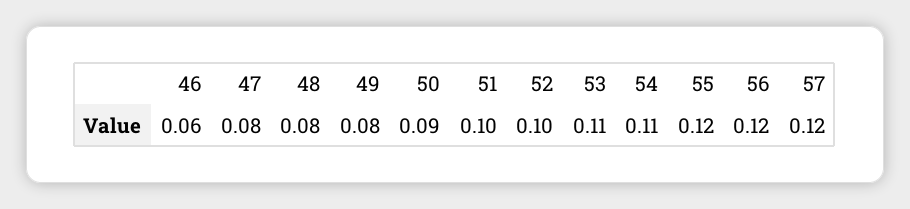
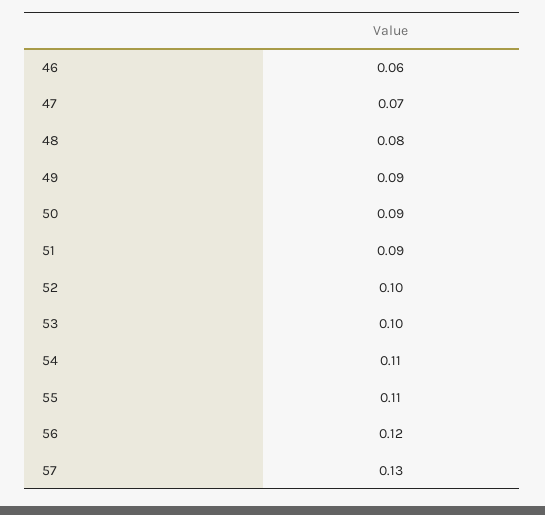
  {
    "46": 0.06,
-   "47": 0.08,
+   "47": 0.07,
    "48": 0.08,
-   "49": 0.08,
+   "49": 0.09,
    "50": 0.09,
-   "51": 0.1,
+   "51": 0.09,
    "52": 0.1,
-   "53": 0.11,
+   "53": 0.1,
    "54": 0.11,
-   "55": 0.12,
+   "55": 0.11,
    "56": 0.12,
-   "57": 0.12
+   "57": 0.13
  }

